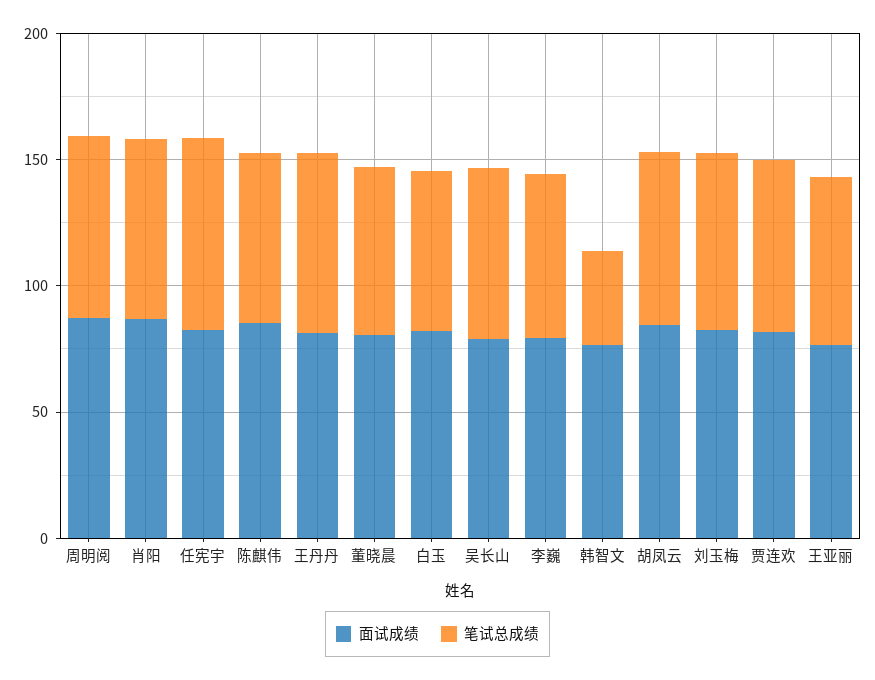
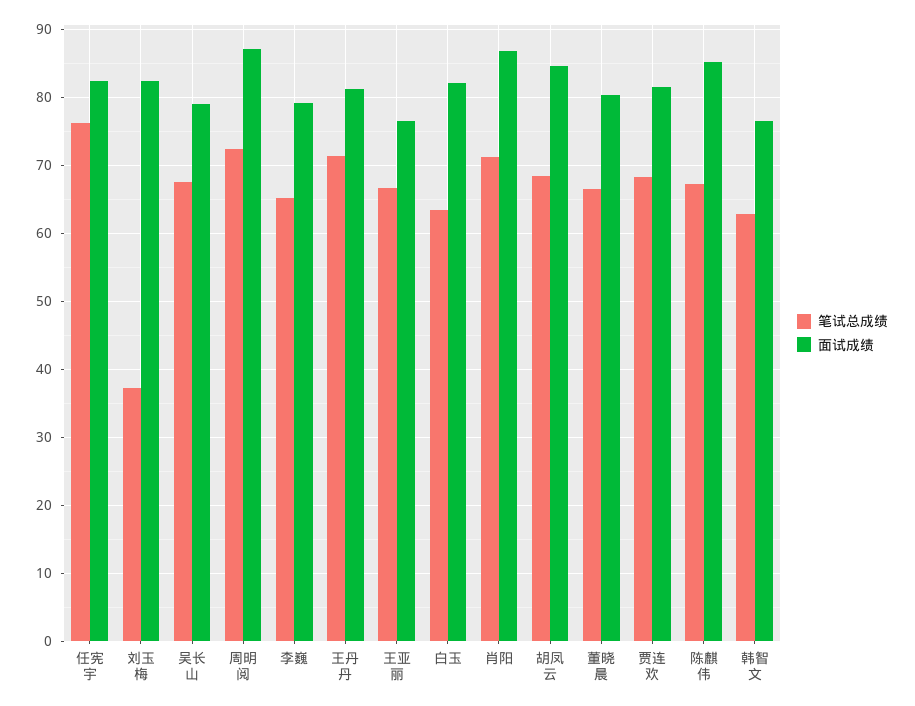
  {
    "面试成绩": {
      "周明阅": 87,
      "肖阳": 87,
      "任宪宇": 82,
      "陈麒伟": 85,
      "王丹丹": 81,
      "董晓晨": 80,
      "白玉": 82,
      "吴长山": 79,
      "李巍": 79,
      "韩智文": 77,
      "胡凤云": 85,
      "刘玉梅": 82,
      "贾连欢": 82,
      "王亚丽": 77
    },
    "笔试总成绩": {
      "周明阅": 72,
      "肖阳": 71,
      "任宪宇": 76,
      "陈麒伟": 67,
      "王丹丹": 71,
      "董晓晨": 67,
      "白玉": 63,
      "吴长山": 68,
      "李巍": 65,
-     "韩智文": 40,
+     "韩智文": 63,
      "胡凤云": 69,
-     "刘玉梅": 70,
+     "刘玉梅": 37,
      "贾连欢": 68,
      "王亚丽": 67
    }
  }

